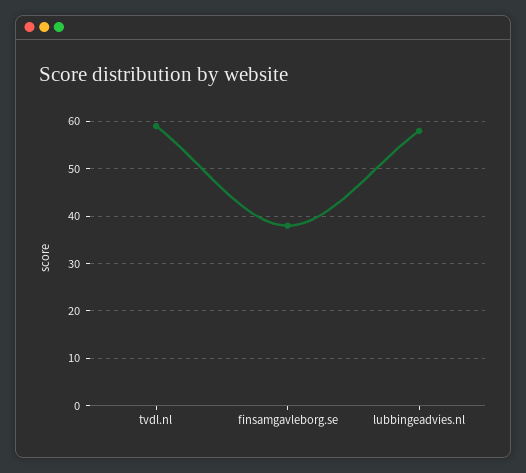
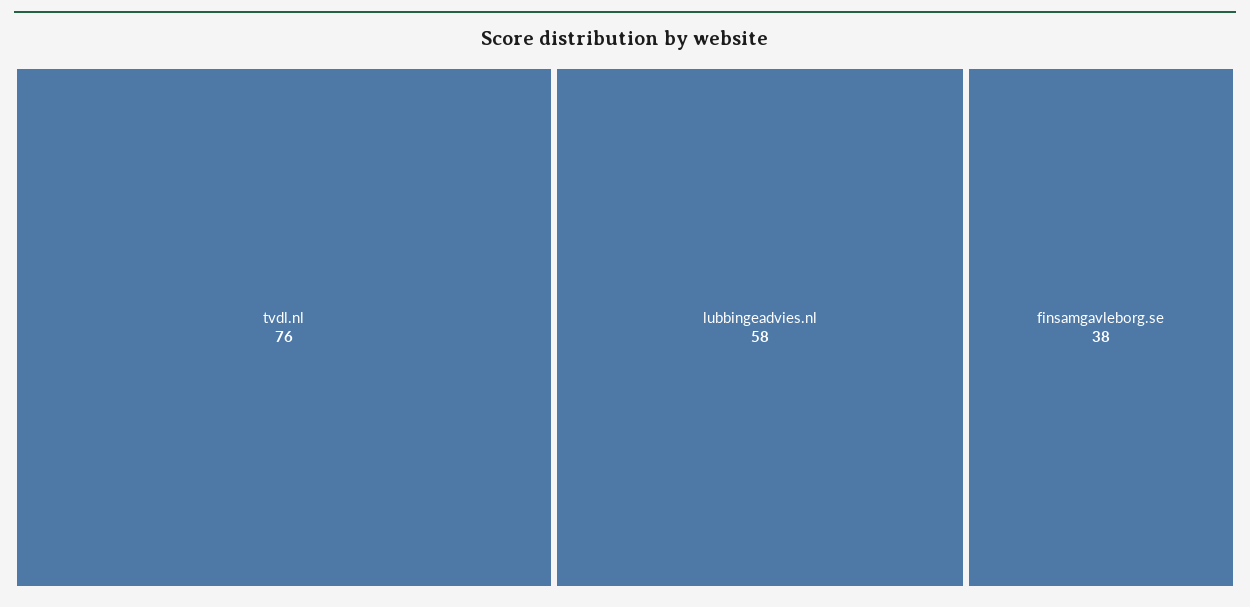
  {
-   "tvdl.nl": 60,
+   "tvdl.nl": 76,
    "finsamgavleborg.se": 38,
    "lubbingeadvies.nl": 58
  }

